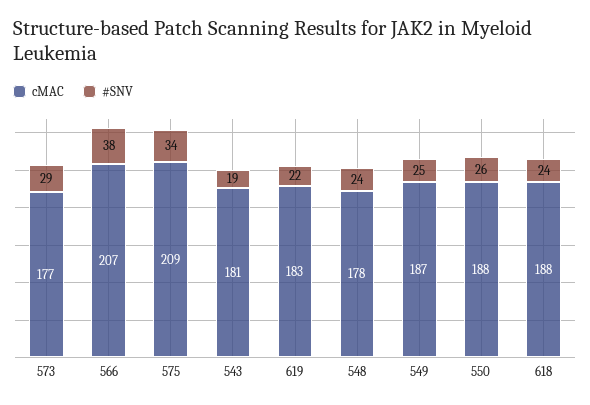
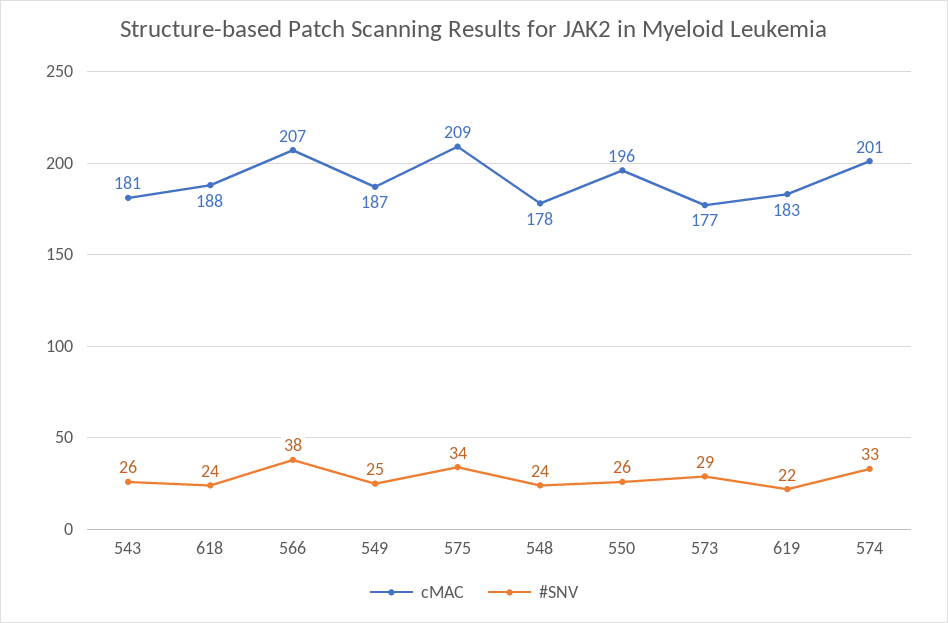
  {
    "cMAC": {
      "573": 177,
      "566": 207,
      "575": 209,
      "543": 181,
      "619": 183,
      "548": 178,
      "549": 187,
-     "550": 188,
+     "550": 196,
-     "618": 188
+     "618": 188,
+     "574": 201
    },
    "#SNV": {
      "573": 29,
      "566": 38,
      "575": 34,
-     "543": 19,
+     "543": 26,
      "619": 22,
      "548": 24,
      "549": 25,
      "550": 26,
-     "618": 24
+     "618": 24,
+     "574": 33
    }
  }

